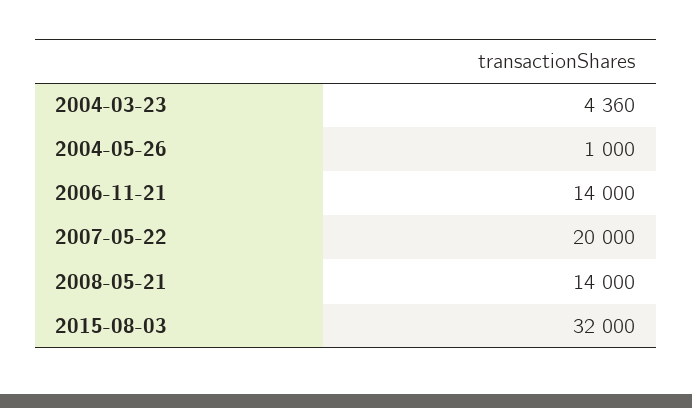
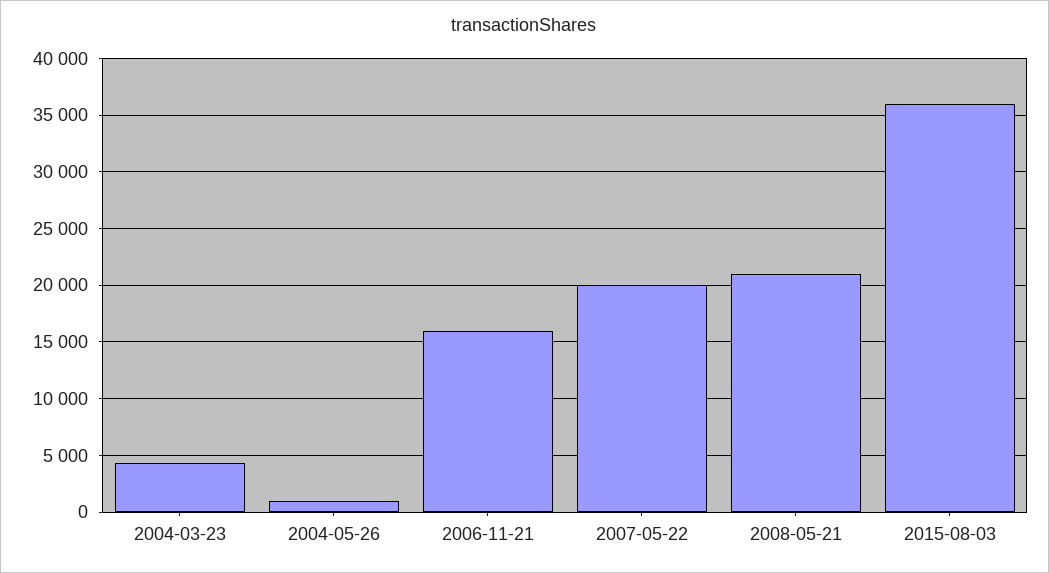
  {
    "2004-03-23": 4360,
    "2004-05-26": 1000,
-   "2006-11-21": 14000,
+   "2006-11-21": 16000,
    "2007-05-22": 20000,
-   "2008-05-21": 14000,
+   "2008-05-21": 21000,
-   "2015-08-03": 32000
+   "2015-08-03": 36000
  }

